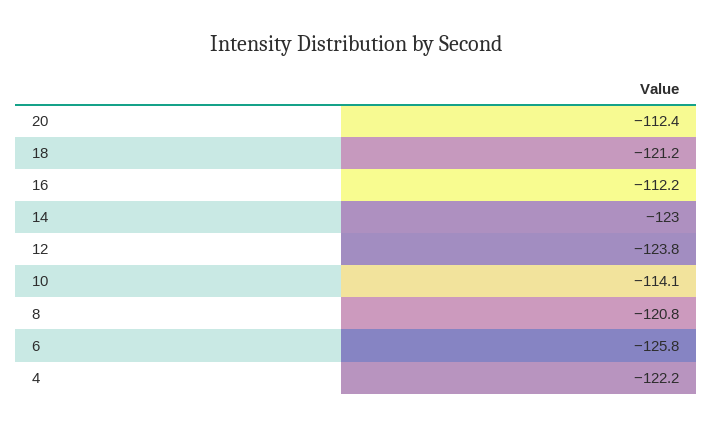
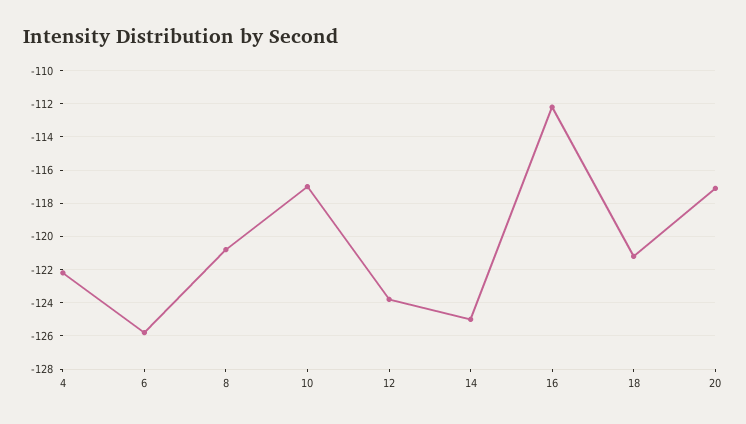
  {
-   "20": -112.4,
+   "20": -117,
    "18": -121.2,
    "16": -112.2,
-   "14": -123,
+   "14": -125,
    "12": -123.8,
-   "10": -114.1,
+   "10": -117,
    "8": -120.8,
    "6": -125.8,
    "4": -122.2
  }

